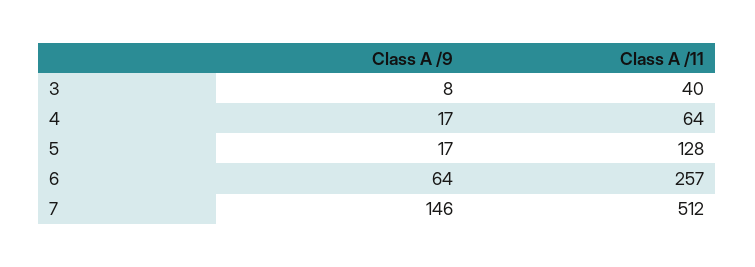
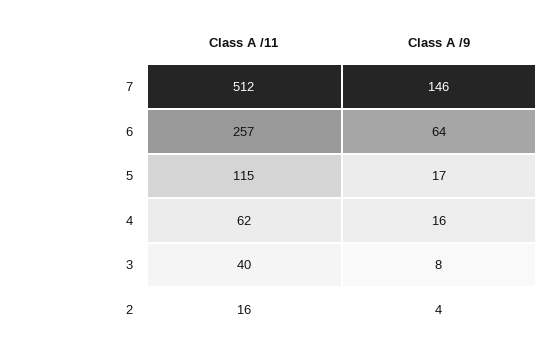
  {
    "Class A /9": {
      "3": 8,
-     "4": 17,
+     "4": 16,
      "5": 17,
      "6": 64,
-     "7": 146
+     "7": 146,
+     "2": 4
    },
    "Class A /11": {
      "3": 40,
-     "4": 64,
+     "4": 62,
-     "5": 128,
+     "5": 115,
      "6": 257,
-     "7": 512
+     "7": 512,
+     "2": 16
    }
  }

